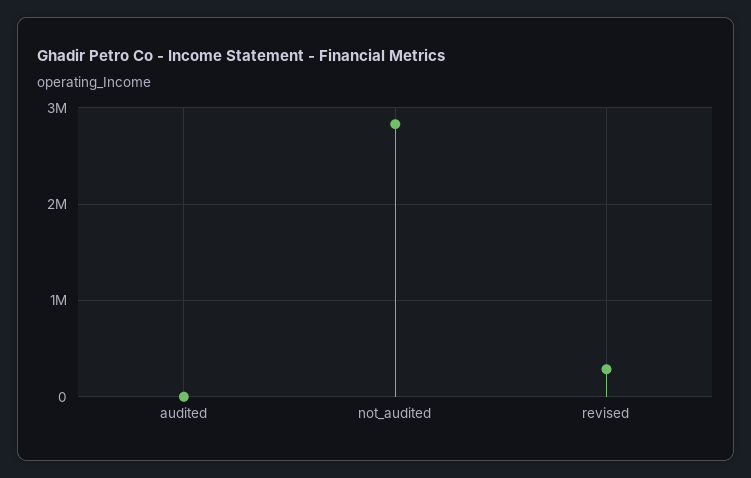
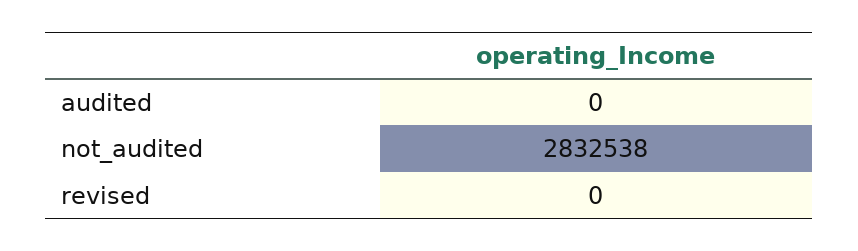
  {
    "audited": 0,
    "not_audited": 2832538,
-   "revised": 300000
+   "revised": 0
  }

